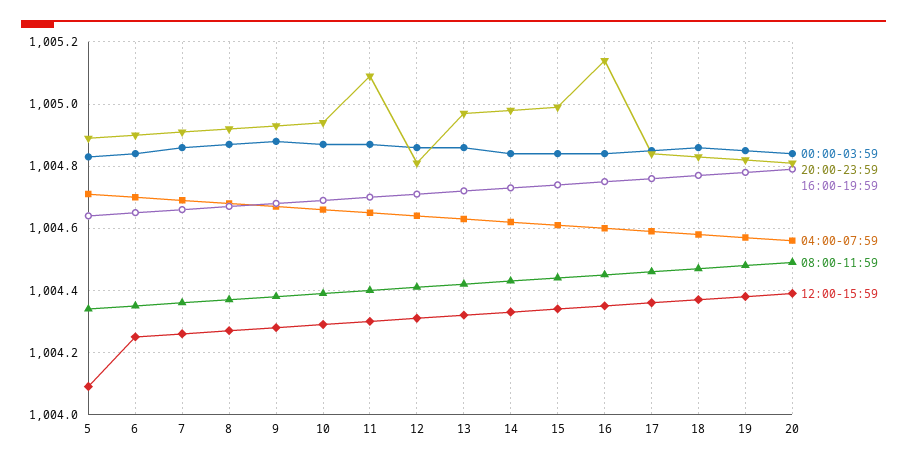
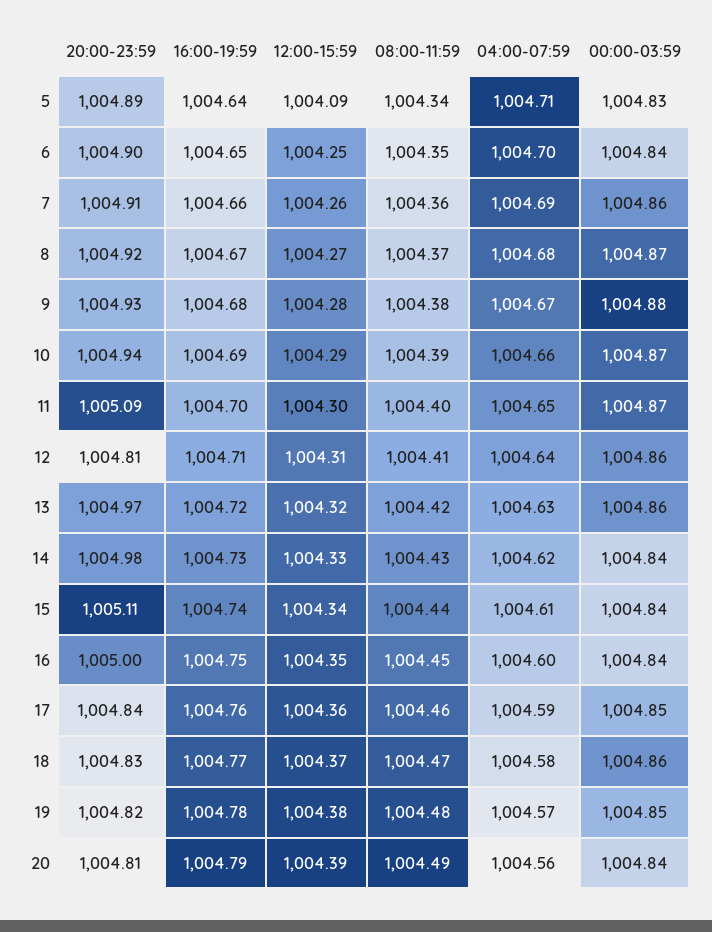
  {
    "00:00-03:59": {
      "5": 1004.83,
      "6": 1004.84,
      "7": 1004.86,
      "8": 1004.87,
      "9": 1004.88,
      "10": 1004.87,
      "11": 1004.87,
      "12": 1004.86,
      "13": 1004.86,
      "14": 1004.84,
      "15": 1004.84,
      "16": 1004.84,
      "17": 1004.85,
      "18": 1004.86,
      "19": 1004.85,
      "20": 1004.84
    },
    "20:00-23:59": {
      "5": 1004.89,
      "6": 1004.9,
      "7": 1004.91,
      "8": 1004.92,
      "9": 1004.93,
      "10": 1004.94,
      "11": 1005.09,
      "12": 1004.81,
      "13": 1004.97,
      "14": 1004.98,
-     "15": 1005,
+     "15": 1005.11,
-     "16": 1005.15,
+     "16": 1005,
      "17": 1004.84,
      "18": 1004.83,
      "19": 1004.82,
      "20": 1004.81
    },
    "16:00-19:59": {
      "5": 1004.64,
      "6": 1004.65,
      "7": 1004.66,
      "8": 1004.67,
      "9": 1004.68,
      "10": 1004.69,
      "11": 1004.7,
      "12": 1004.71,
      "13": 1004.72,
      "14": 1004.73,
      "15": 1004.74,
      "16": 1004.75,
      "17": 1004.76,
      "18": 1004.77,
      "19": 1004.78,
      "20": 1004.79
    },
    "04:00-07:59": {
      "5": 1004.71,
      "6": 1004.7,
      "7": 1004.69,
      "8": 1004.68,
      "9": 1004.67,
      "10": 1004.66,
      "11": 1004.65,
      "12": 1004.64,
      "13": 1004.63,
      "14": 1004.62,
      "15": 1004.61,
      "16": 1004.6,
      "17": 1004.59,
      "18": 1004.58,
      "19": 1004.57,
      "20": 1004.56
    },
    "08:00-11:59": {
      "5": 1004.34,
      "6": 1004.35,
      "7": 1004.36,
      "8": 1004.37,
      "9": 1004.38,
      "10": 1004.39,
      "11": 1004.4,
      "12": 1004.41,
      "13": 1004.42,
      "14": 1004.43,
      "15": 1004.44,
      "16": 1004.45,
      "17": 1004.46,
      "18": 1004.47,
      "19": 1004.48,
      "20": 1004.49
    },
    "12:00-15:59": {
      "5": 1004.09,
      "6": 1004.25,
      "7": 1004.26,
      "8": 1004.27,
      "9": 1004.28,
      "10": 1004.29,
      "11": 1004.3,
      "12": 1004.31,
      "13": 1004.32,
      "14": 1004.33,
      "15": 1004.34,
      "16": 1004.35,
      "17": 1004.36,
      "18": 1004.37,
      "19": 1004.38,
      "20": 1004.39
    }
  }

